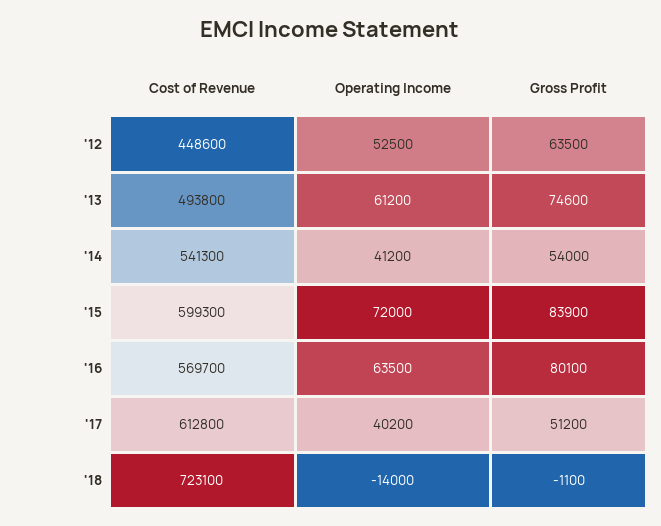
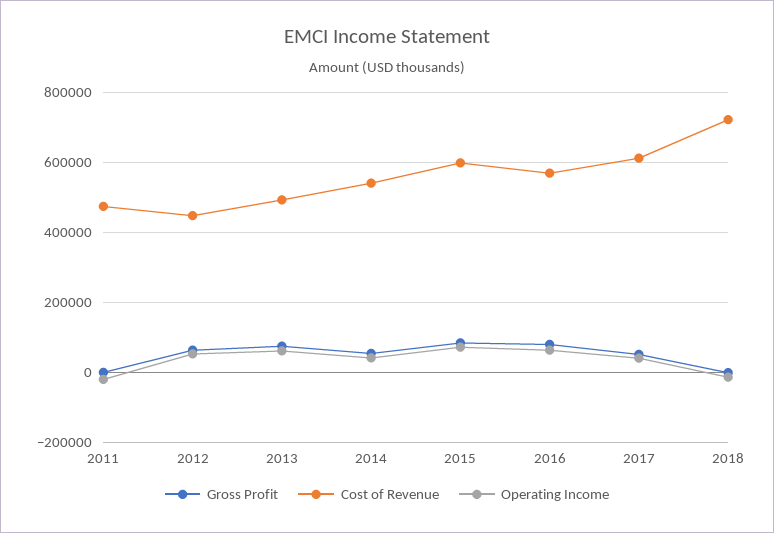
  {
    "Cost of Revenue": {
      "'12": 448600,
      "'13": 493800,
      "'14": 541300,
      "'15": 599300,
      "'16": 569700,
      "'17": 612800,
-     "'18": 723100
+     "'18": 723100,
+     "2011": 480000
    },
    "Operating Income": {
      "'12": 52500,
      "'13": 61200,
      "'14": 41200,
      "'15": 72000,
      "'16": 63500,
      "'17": 40200,
-     "'18": -14000
+     "'18": -14000,
+     "2011": -20000
    },
    "Gross Profit": {
      "'12": 63500,
      "'13": 74600,
      "'14": 54000,
      "'15": 83900,
      "'16": 80100,
      "'17": 51200,
-     "'18": -1100
+     "'18": -1100,
+     "2011": 0
    }
  }

